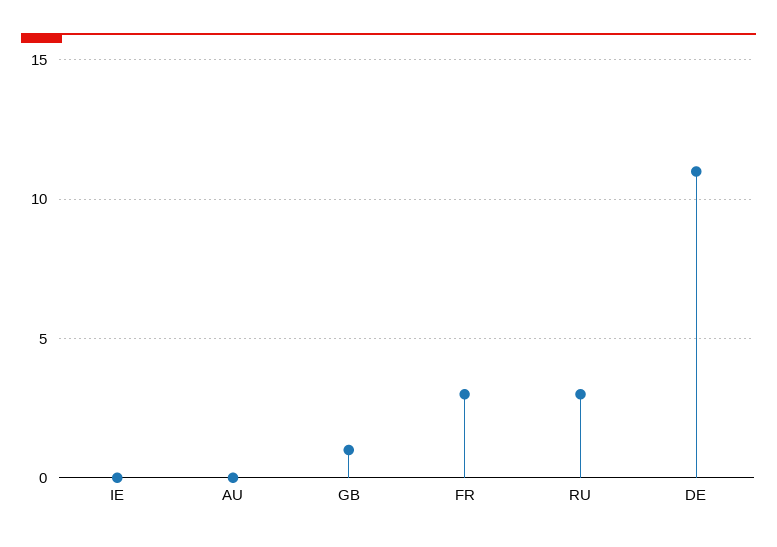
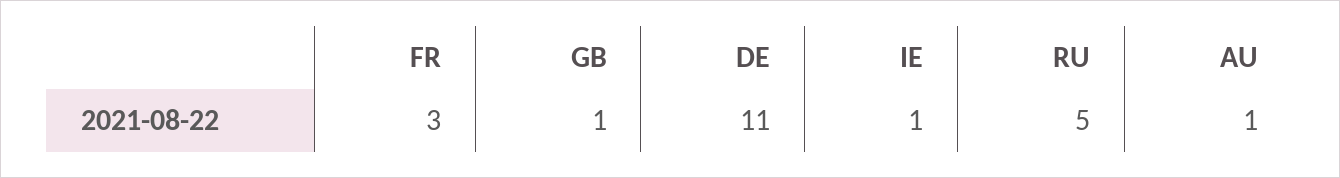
  {
-   "IE": 0,
+   "IE": 1,
-   "AU": 0,
+   "AU": 1,
    "GB": 1,
    "FR": 3,
-   "RU": 3,
+   "RU": 5,
    "DE": 11
  }

